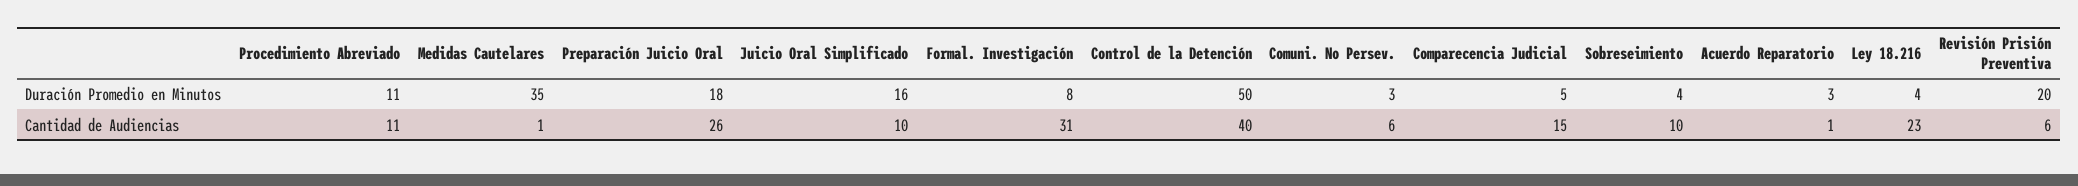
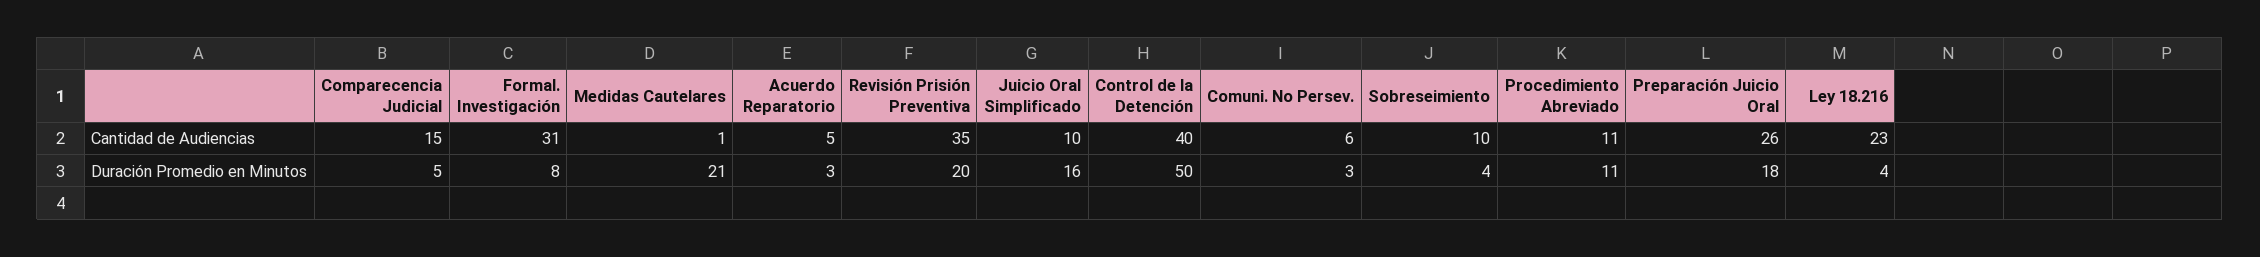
  {
    "Procedimiento Abreviado": {
      "Duración Promedio en Minutos": 11,
      "Cantidad de Audiencias": 11
    },
    "Medidas Cautelares": {
-     "Duración Promedio en Minutos": 35,
+     "Duración Promedio en Minutos": 21,
      "Cantidad de Audiencias": 1
    },
    "Preparación Juicio Oral": {
      "Duración Promedio en Minutos": 18,
      "Cantidad de Audiencias": 26
    },
    "Juicio Oral Simplificado": {
      "Duración Promedio en Minutos": 16,
      "Cantidad de Audiencias": 10
    },
    "Formal. Investigación": {
      "Duración Promedio en Minutos": 8,
      "Cantidad de Audiencias": 31
    },
    "Control de la Detención": {
      "Duración Promedio en Minutos": 50,
      "Cantidad de Audiencias": 40
    },
    "Comuni. No Persev.": {
      "Duración Promedio en Minutos": 3,
      "Cantidad de Audiencias": 6
    },
    "Comparecencia Judicial": {
      "Duración Promedio en Minutos": 5,
      "Cantidad de Audiencias": 15
    },
    "Sobreseimiento": {
      "Duración Promedio en Minutos": 4,
      "Cantidad de Audiencias": 10
    },
    "Acuerdo Reparatorio": {
      "Duración Promedio en Minutos": 3,
-     "Cantidad de Audiencias": 1
+     "Cantidad de Audiencias": 5
    },
    "Ley 18.216": {
      "Duración Promedio en Minutos": 4,
      "Cantidad de Audiencias": 23
    },
    "Revisión Prisión Preventiva": {
      "Duración Promedio en Minutos": 20,
-     "Cantidad de Audiencias": 6
+     "Cantidad de Audiencias": 35
    }
  }

